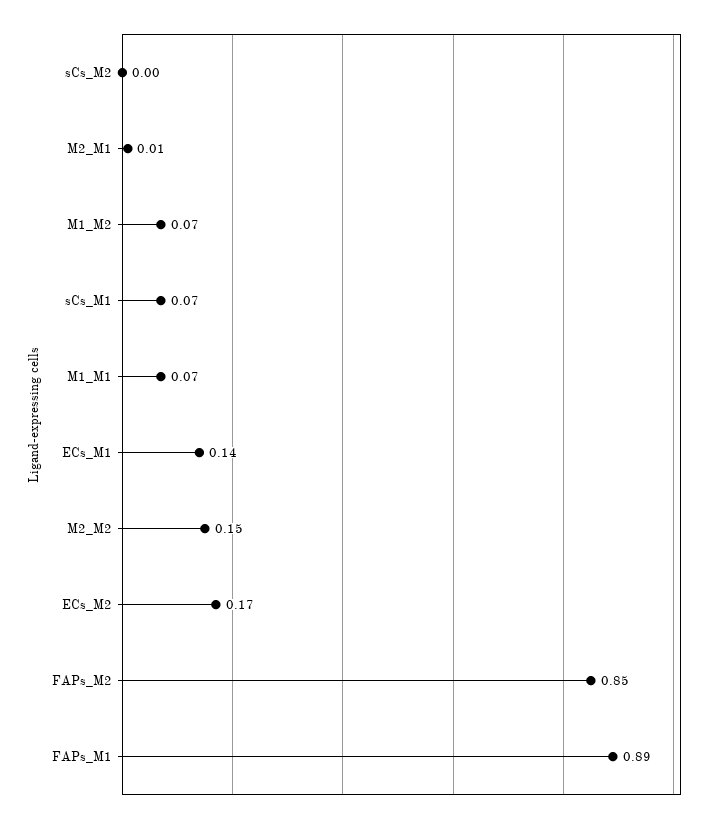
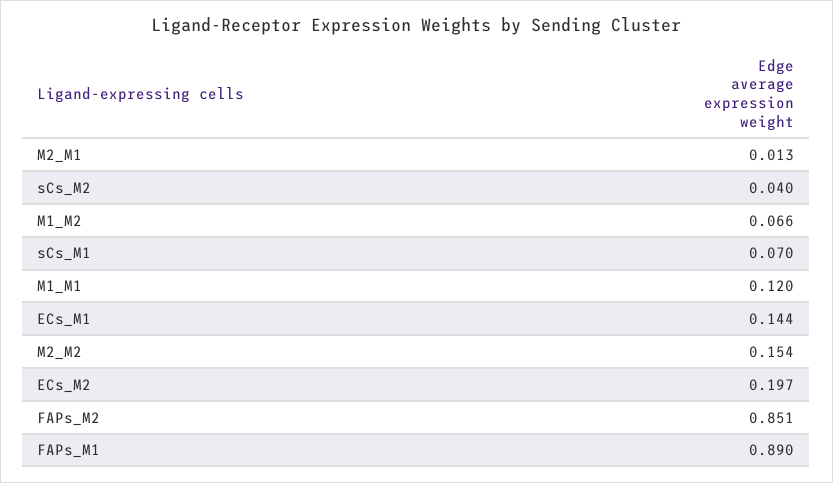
  {
-   "sCs_M2": 0,
+   "sCs_M2": 0.04,
    "M2_M1": 0.013,
    "M1_M2": 0.066,
    "sCs_M1": 0.07,
-   "M1_M1": 0.07,
+   "M1_M1": 0.12,
    "ECs_M1": 0.144,
    "M2_M2": 0.154,
-   "ECs_M2": 0.17,
+   "ECs_M2": 0.197,
    "FAPs_M2": 0.851,
    "FAPs_M1": 0.89
  }

